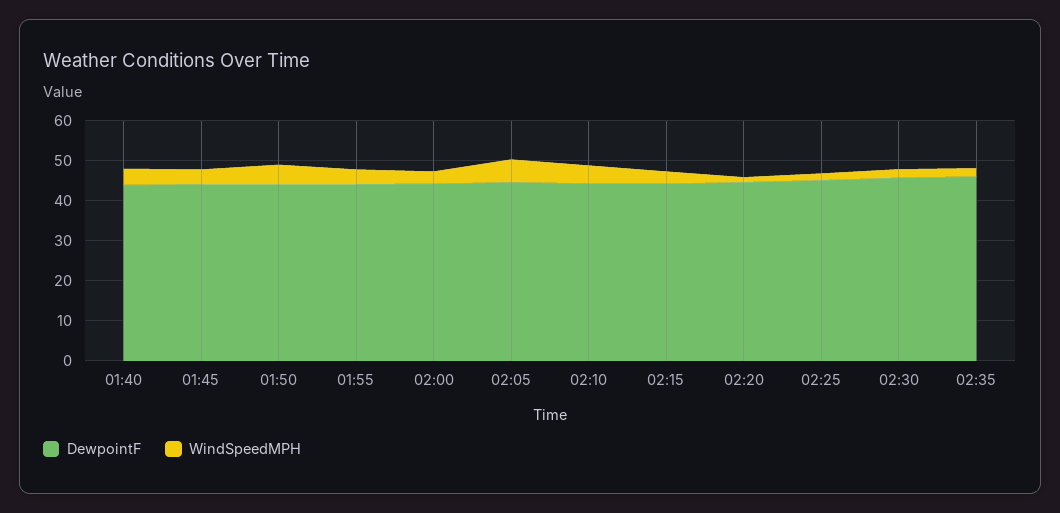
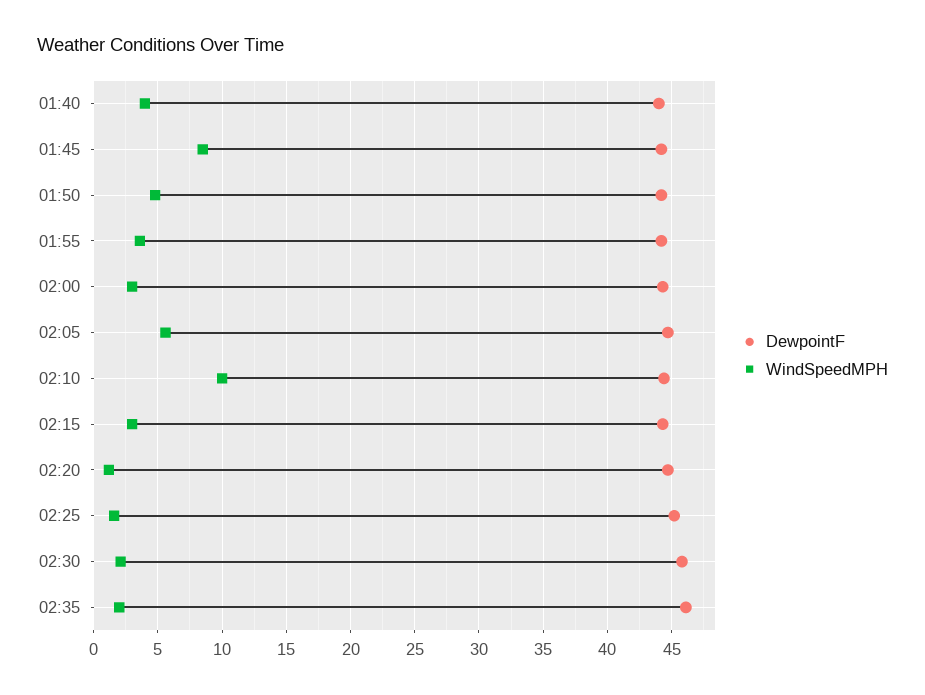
  {
    "DewpointF": {
      "01:40": 44,
      "01:45": 44,
      "01:50": 44,
      "01:55": 44,
      "02:00": 44.5,
      "02:05": 44.5,
      "02:10": 44.5,
      "02:15": 44.5,
      "02:20": 44.5,
      "02:25": 45,
      "02:30": 46,
      "02:35": 46
    },
    "WindSpeedMPH": {
      "01:40": 4,
-     "01:45": 4,
+     "01:45": 8.5,
      "01:50": 5,
      "01:55": 3.5,
      "02:00": 3,
      "02:05": 5.5,
-     "02:10": 4,
+     "02:10": 10,
      "02:15": 3,
      "02:20": 1,
      "02:25": 1.5,
      "02:30": 2,
      "02:35": 2
    }
  }

